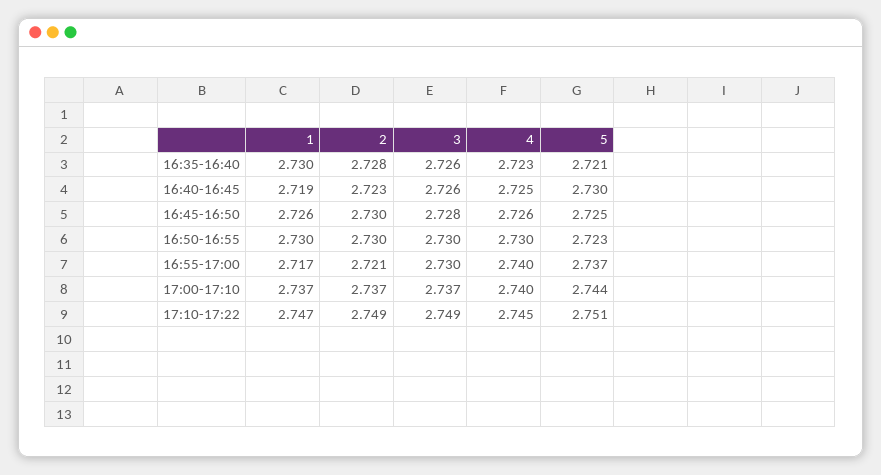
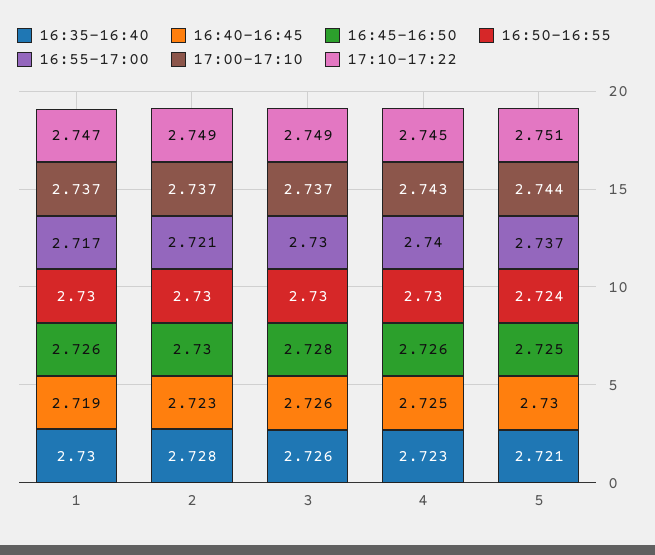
  {
    "16:35-16:40": {
      "1": 2.73,
      "2": 2.728,
      "3": 2.726,
      "4": 2.723,
      "5": 2.721
    },
    "16:40-16:45": {
      "1": 2.719,
      "2": 2.723,
      "3": 2.726,
      "4": 2.725,
      "5": 2.73
    },
    "16:45-16:50": {
      "1": 2.726,
      "2": 2.73,
      "3": 2.728,
      "4": 2.726,
      "5": 2.725
    },
    "16:50-16:55": {
      "1": 2.73,
      "2": 2.73,
      "3": 2.73,
      "4": 2.73,
-     "5": 2.723
+     "5": 2.724
    },
    "16:55-17:00": {
      "1": 2.717,
      "2": 2.721,
      "3": 2.73,
      "4": 2.74,
      "5": 2.737
    },
    "17:00-17:10": {
      "1": 2.737,
      "2": 2.737,
      "3": 2.737,
-     "4": 2.74,
+     "4": 2.743,
      "5": 2.744
    },
    "17:10-17:22": {
      "1": 2.747,
      "2": 2.749,
      "3": 2.749,
      "4": 2.745,
      "5": 2.751
    }
  }

